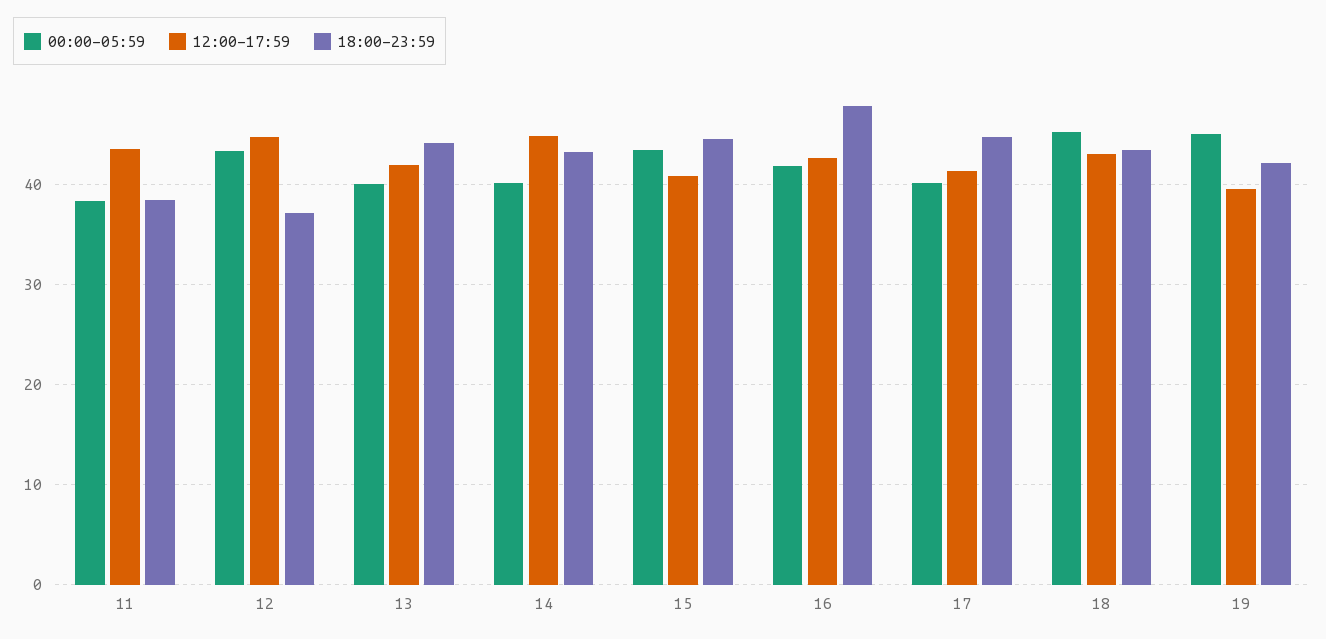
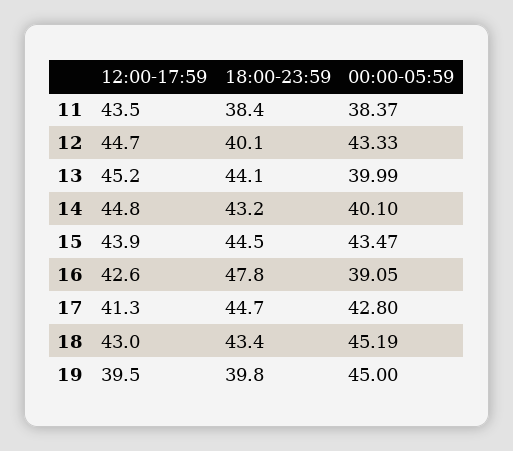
  {
    "00:00-05:59": {
      "11": 38.37,
      "12": 43.33,
      "13": 39.99,
      "14": 40.1,
      "15": 43.47,
-     "16": 42,
+     "16": 39.05,
-     "17": 40,
+     "17": 42.8,
      "18": 45.19,
      "19": 45
    },
    "12:00-17:59": {
      "11": 43.5,
      "12": 44.7,
-     "13": 42,
+     "13": 45.2,
      "14": 44.8,
-     "15": 41,
+     "15": 43.9,
      "16": 42.6,
      "17": 41.3,
      "18": 43,
      "19": 39.5
    },
    "18:00-23:59": {
      "11": 38.4,
-     "12": 37,
+     "12": 40.1,
      "13": 44.1,
      "14": 43.2,
      "15": 44.5,
      "16": 47.8,
      "17": 44.7,
      "18": 43.4,
-     "19": 42
+     "19": 39.8
    }
  }

